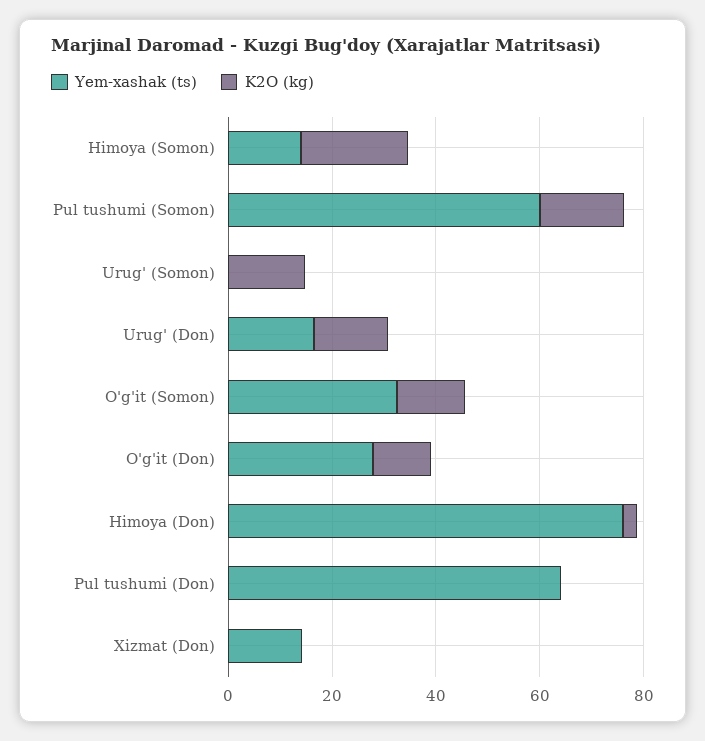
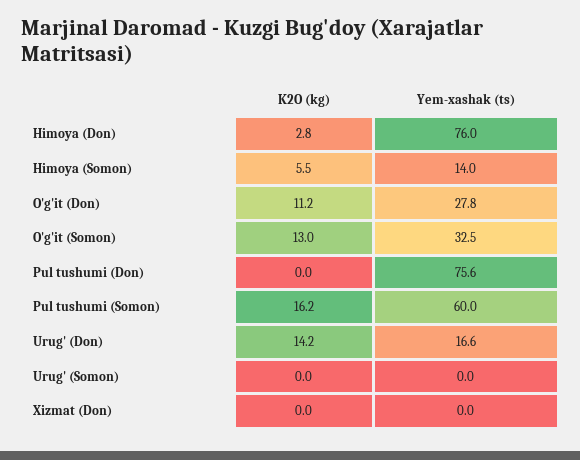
  {
    "Yem-xashak (ts)": {
      "Himoya (Somon)": 14,
      "Pul tushumi (Somon)": 60,
      "Urug' (Somon)": 0,
      "Urug' (Don)": 16.6,
      "O'g'it (Somon)": 32.5,
      "O'g'it (Don)": 27.8,
      "Himoya (Don)": 76,
-     "Pul tushumi (Don)": 65,
+     "Pul tushumi (Don)": 75.6,
-     "Xizmat (Don)": 15
+     "Xizmat (Don)": 0
    },
    "K2O (kg)": {
-     "Himoya (Somon)": 20,
+     "Himoya (Somon)": 5.5,
      "Pul tushumi (Somon)": 16.2,
-     "Urug' (Somon)": 15,
+     "Urug' (Somon)": 0,
      "Urug' (Don)": 14.2,
      "O'g'it (Somon)": 13,
      "O'g'it (Don)": 11.2,
      "Himoya (Don)": 2.8,
      "Pul tushumi (Don)": 0,
      "Xizmat (Don)": 0
    }
  }

